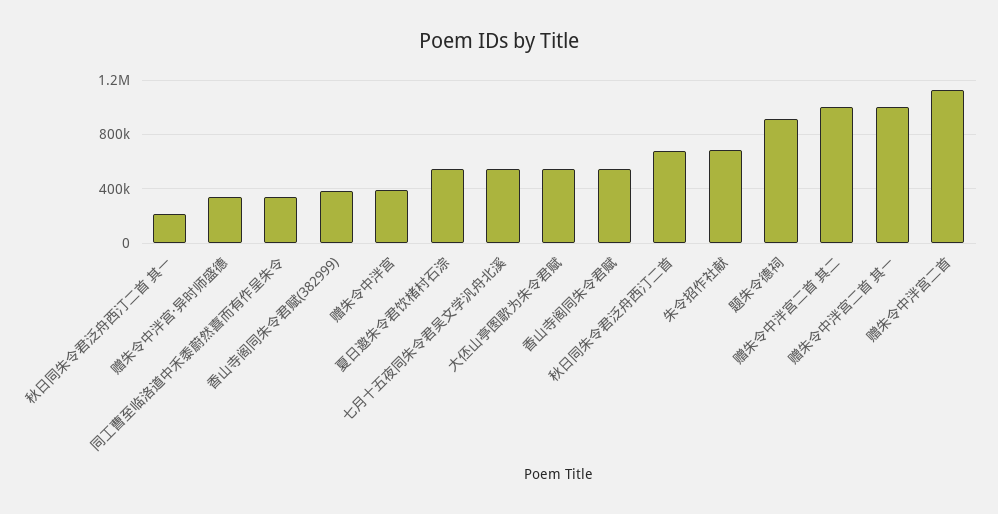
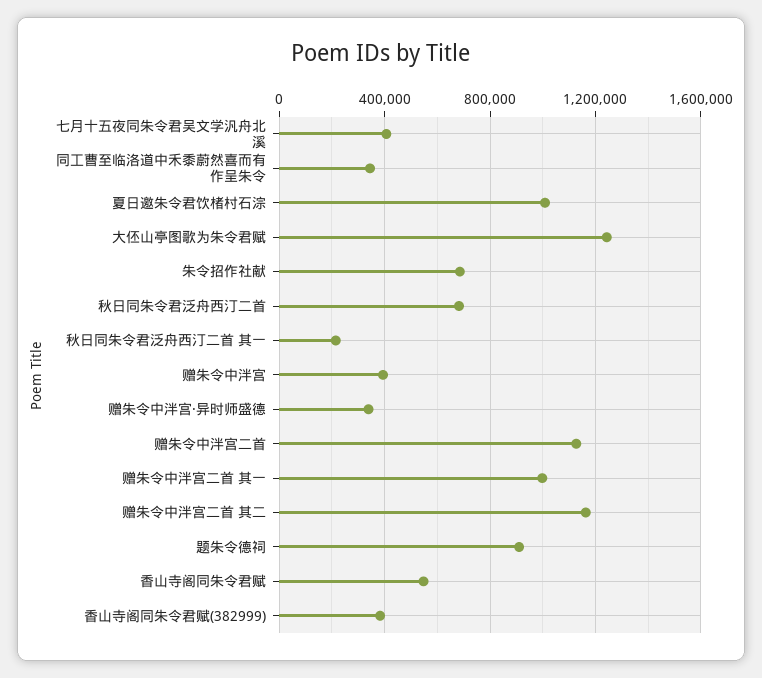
  {
    "秋日同朱令君泛舟西汀二首 其一": 200000,
    "赠朱令中泮宫·异时师盛德": 350000,
    "同工曹至临洛道中禾黍蔚然喜而有作呈朱令": 350000,
    "香山寺阁同朱令君赋(382999)": 400000,
    "赠朱令中泮宫": 400000,
-   "夏日邀朱令君饮楮村石淙": 550000,
+   "夏日邀朱令君饮楮村石淙": 1000000,
-   "七月十五夜同朱令君吴文学汎舟北溪": 550000,
+   "七月十五夜同朱令君吴文学汎舟北溪": 400000,
-   "大伾山亭图歌为朱令君赋": 550000,
+   "大伾山亭图歌为朱令君赋": 1250000,
    "香山寺阁同朱令君赋": 550000,
    "秋日同朱令君泛舟西汀二首": 700000,
    "朱令招作社献": 700000,
    "题朱令德祠": 900000,
-   "赠朱令中泮宫二首 其二": 1000000,
+   "赠朱令中泮宫二首 其二": 1150000,
    "赠朱令中泮宫二首 其一": 1000000,
    "赠朱令中泮宫二首": 1150000
  }

